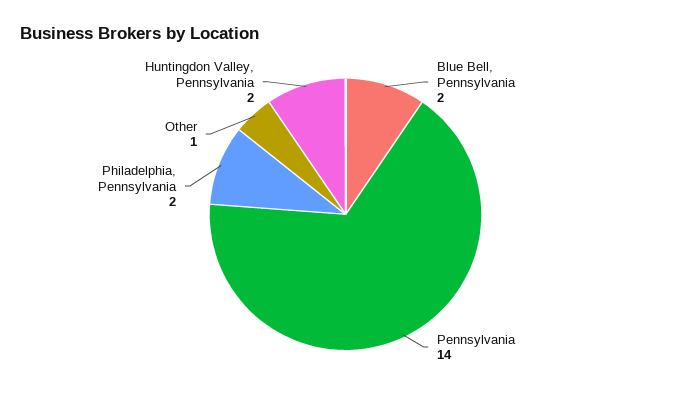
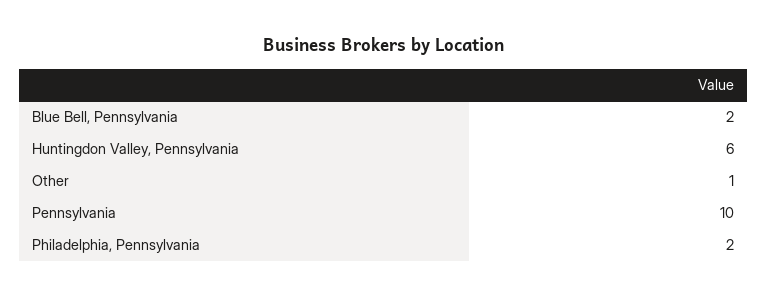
  {
    "Blue Bell, Pennsylvania": 2,
-   "Pennsylvania": 14,
+   "Pennsylvania": 10,
    "Philadelphia, Pennsylvania": 2,
    "Other": 1,
-   "Huntingdon Valley, Pennsylvania": 2
+   "Huntingdon Valley, Pennsylvania": 6
  }

